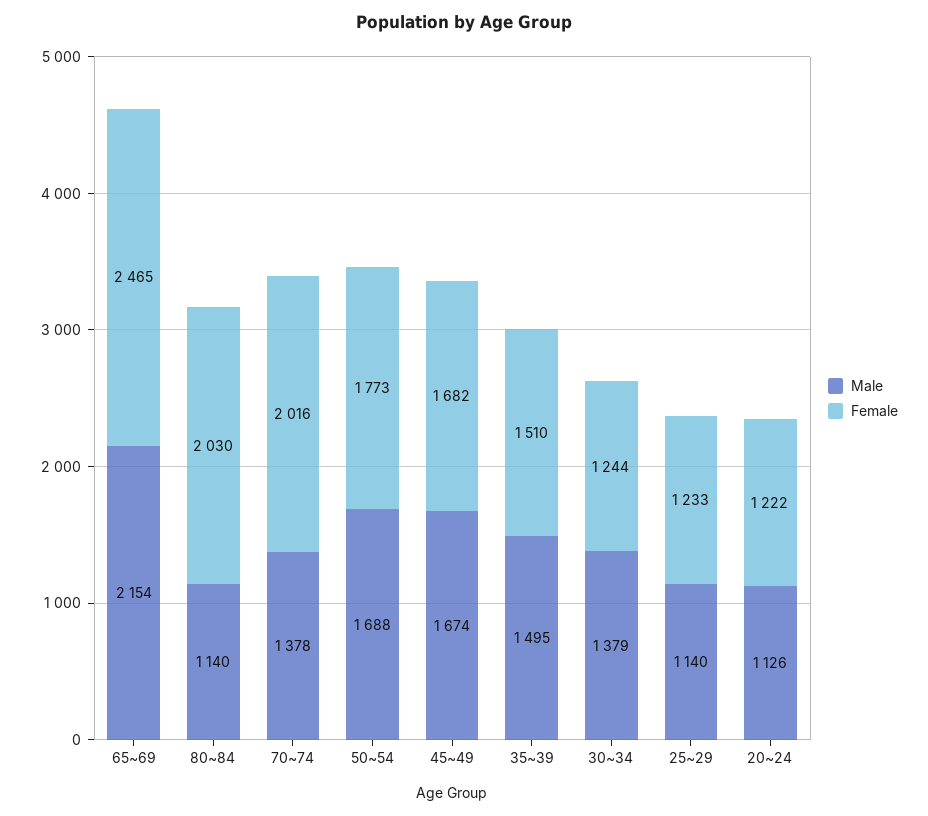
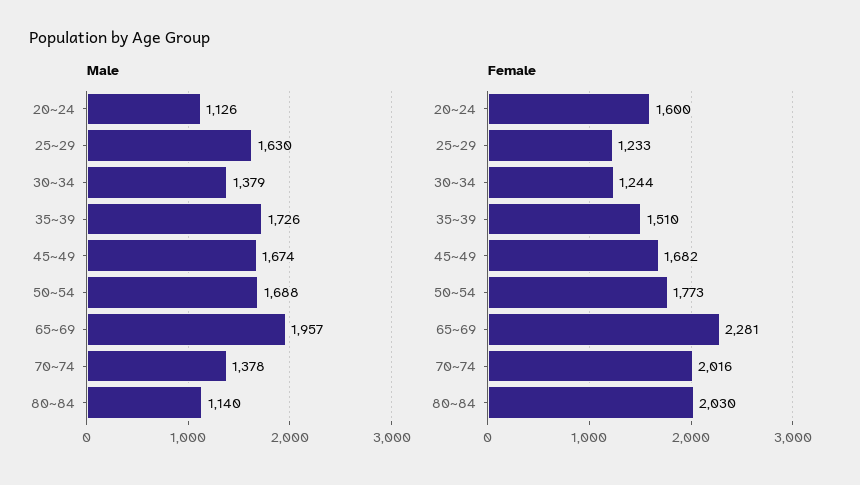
  {
    "Male": {
-     "65~69": 2154,
+     "65~69": 1957,
      "80~84": 1140,
      "70~74": 1378,
      "50~54": 1688,
      "45~49": 1674,
-     "35~39": 1495,
+     "35~39": 1726,
      "30~34": 1379,
-     "25~29": 1140,
+     "25~29": 1630,
      "20~24": 1126
    },
    "Female": {
-     "65~69": 2465,
+     "65~69": 2281,
      "80~84": 2030,
      "70~74": 2016,
      "50~54": 1773,
      "45~49": 1682,
      "35~39": 1510,
      "30~34": 1244,
      "25~29": 1233,
-     "20~24": 1222
+     "20~24": 1600
    }
  }

